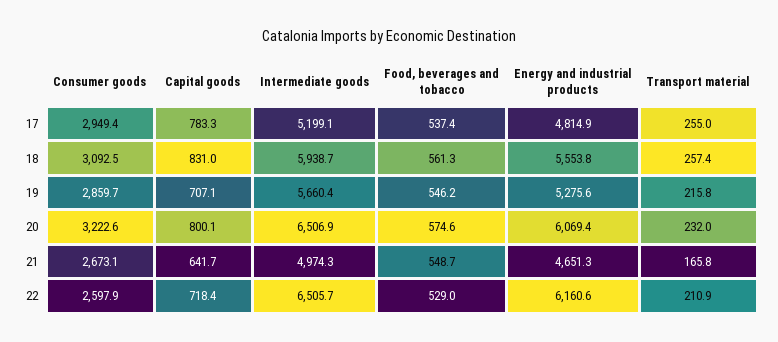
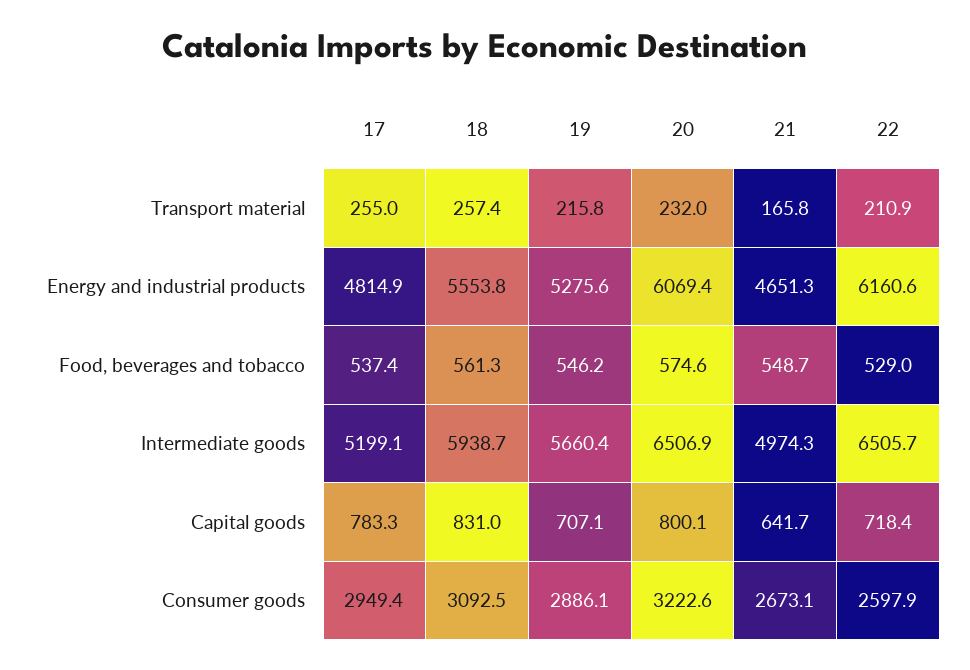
  {
    "Consumer goods": {
      "17": 2949.4,
      "18": 3092.5,
-     "19": 2859.7,
+     "19": 2886.1,
      "20": 3222.6,
      "21": 2673.1,
      "22": 2597.9
    },
    "Capital goods": {
      "17": 783.3,
      "18": 831,
      "19": 707.1,
      "20": 800.1,
      "21": 641.7,
      "22": 718.4
    },
    "Intermediate goods": {
      "17": 5199.1,
      "18": 5938.7,
      "19": 5660.4,
      "20": 6506.9,
      "21": 4974.3,
      "22": 6505.7
    },
    "Food, beverages and tobacco": {
      "17": 537.4,
      "18": 561.3,
      "19": 546.2,
      "20": 574.6,
      "21": 548.7,
      "22": 529
    },
    "Energy and industrial products": {
      "17": 4814.9,
      "18": 5553.8,
      "19": 5275.6,
      "20": 6069.4,
      "21": 4651.3,
      "22": 6160.6
    },
    "Transport material": {
      "17": 255,
      "18": 257.4,
      "19": 215.8,
      "20": 232,
      "21": 165.8,
      "22": 210.9
    }
  }

